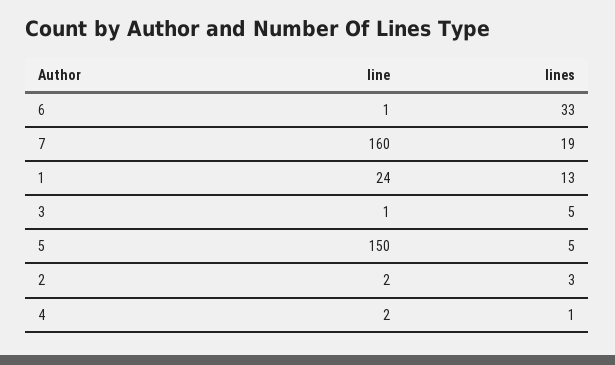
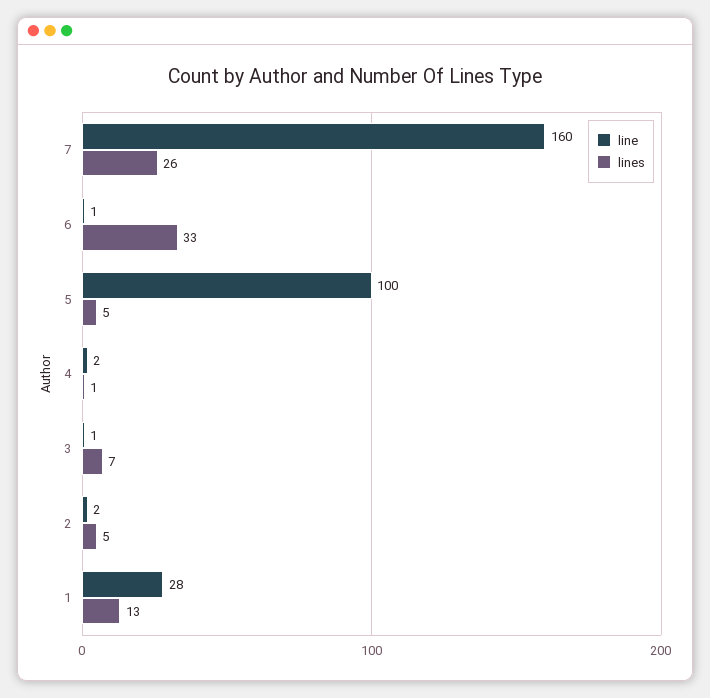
  {
    "line": {
      "6": 1,
      "7": 160,
-     "1": 24,
+     "1": 28,
      "3": 1,
-     "5": 150,
+     "5": 100,
      "2": 2,
      "4": 2
    },
    "lines": {
      "6": 33,
-     "7": 19,
+     "7": 26,
      "1": 13,
-     "3": 5,
+     "3": 7,
      "5": 5,
-     "2": 3,
+     "2": 5,
      "4": 1
    }
  }

